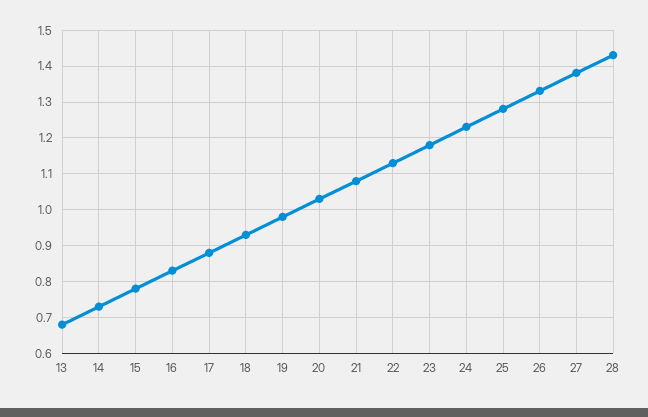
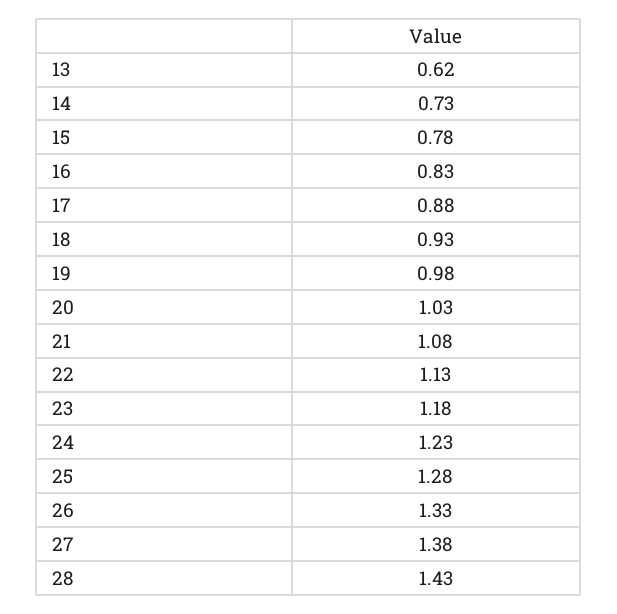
  {
-   "13": 0.68,
+   "13": 0.62,
    "14": 0.73,
    "15": 0.78,
    "16": 0.83,
    "17": 0.88,
    "18": 0.93,
    "19": 0.98,
    "20": 1.03,
    "21": 1.08,
    "22": 1.13,
    "23": 1.18,
    "24": 1.23,
    "25": 1.28,
    "26": 1.33,
    "27": 1.38,
    "28": 1.43
  }

